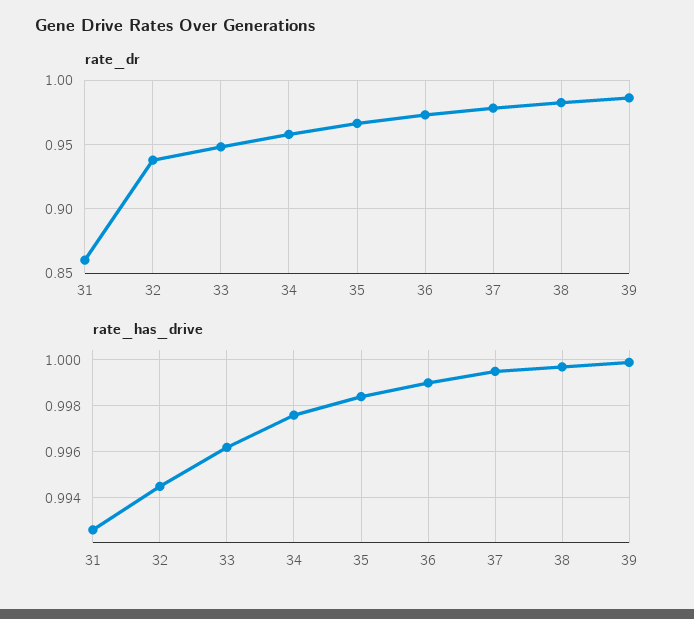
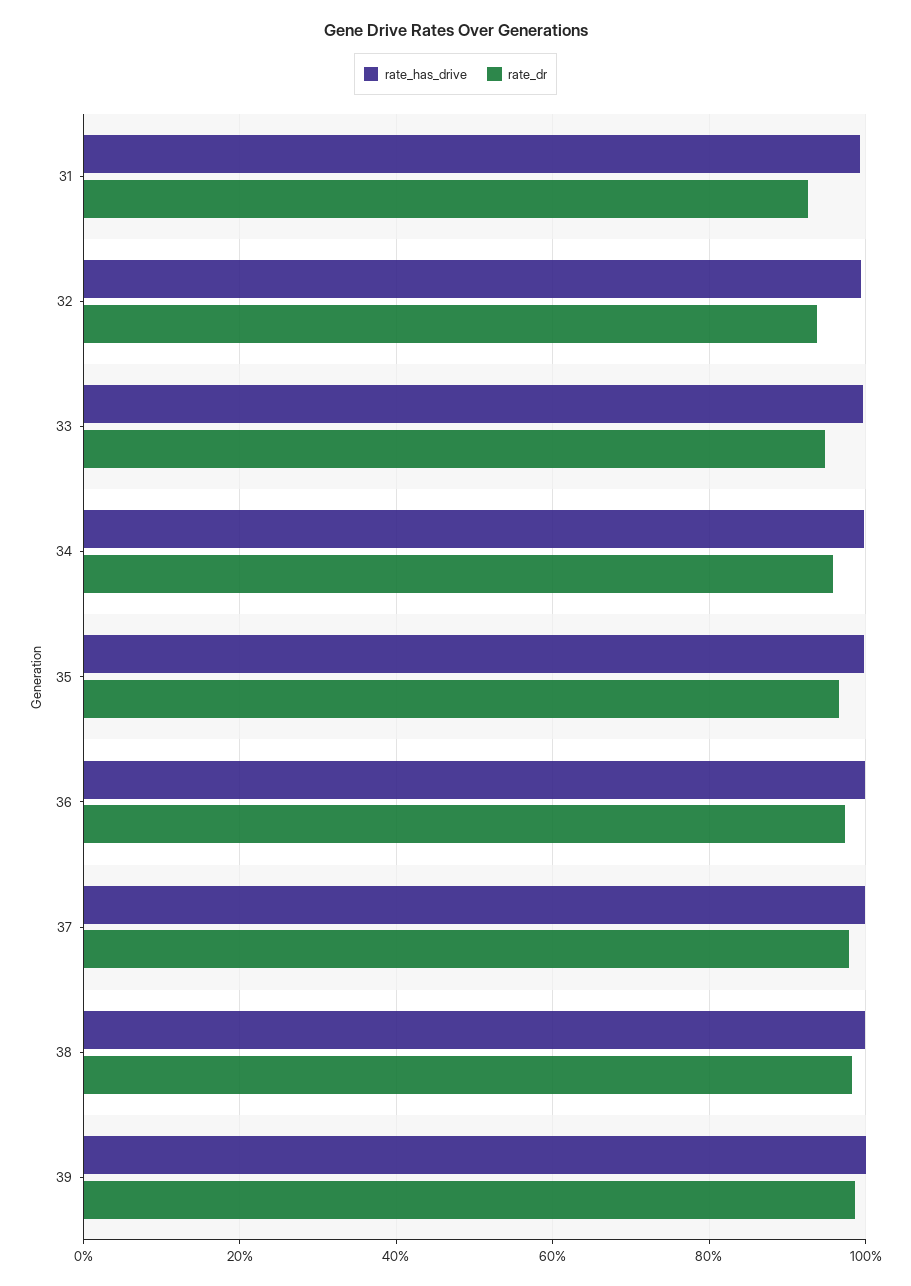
  {
    "rate_dr": {
-     "31": 0.86,
+     "31": 0.92,
      "32": 0.94,
      "33": 0.95,
      "34": 0.96,
      "35": 0.965,
      "36": 0.975,
      "37": 0.98,
      "38": 0.985,
      "39": 0.985
    },
    "rate_has_drive": {
      "31": 0.9925,
      "32": 0.9945,
      "33": 0.996,
      "34": 0.9975,
      "35": 0.9985,
      "36": 0.999,
      "37": 0.9995,
      "38": 0.9995,
      "39": 1
    }
  }

